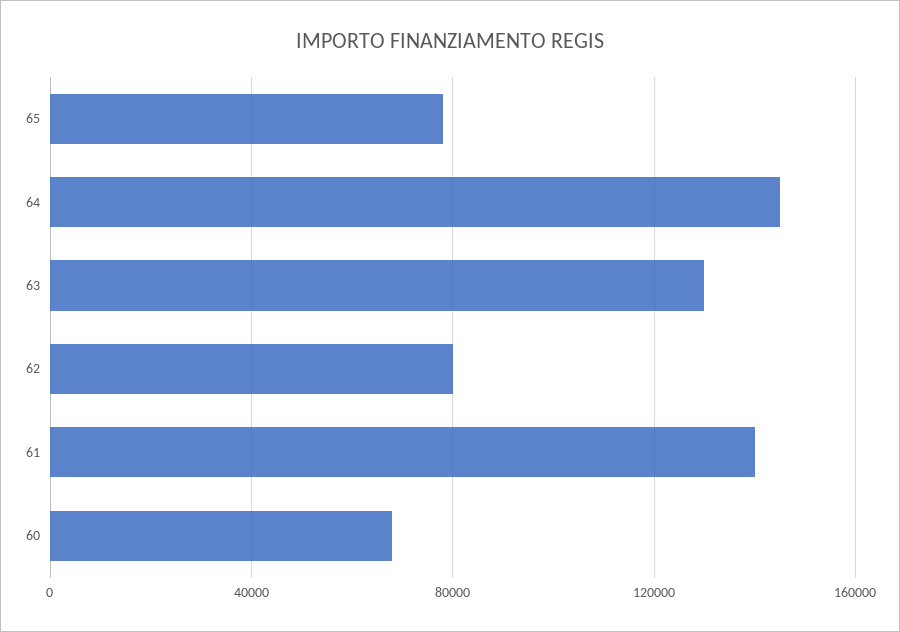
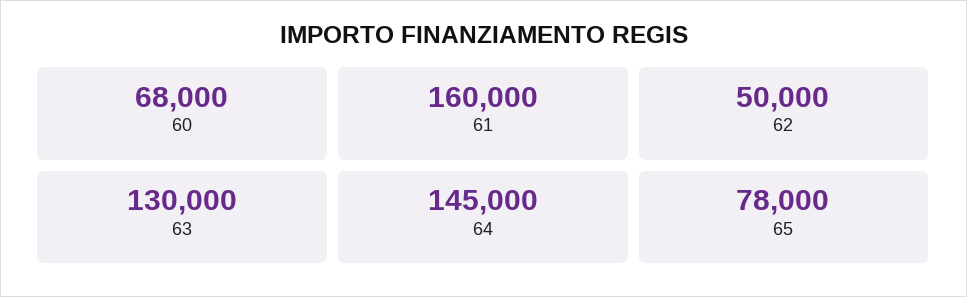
  {
    "65": 78000,
    "64": 145000,
    "63": 130000,
-   "62": 80000,
+   "62": 50000,
-   "61": 140000,
+   "61": 160000,
    "60": 68000
  }

